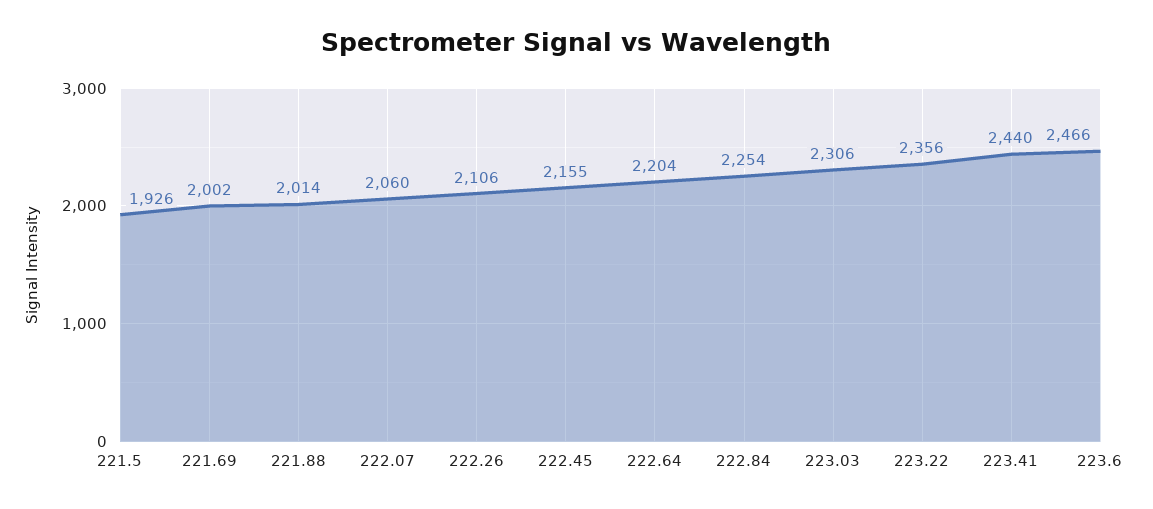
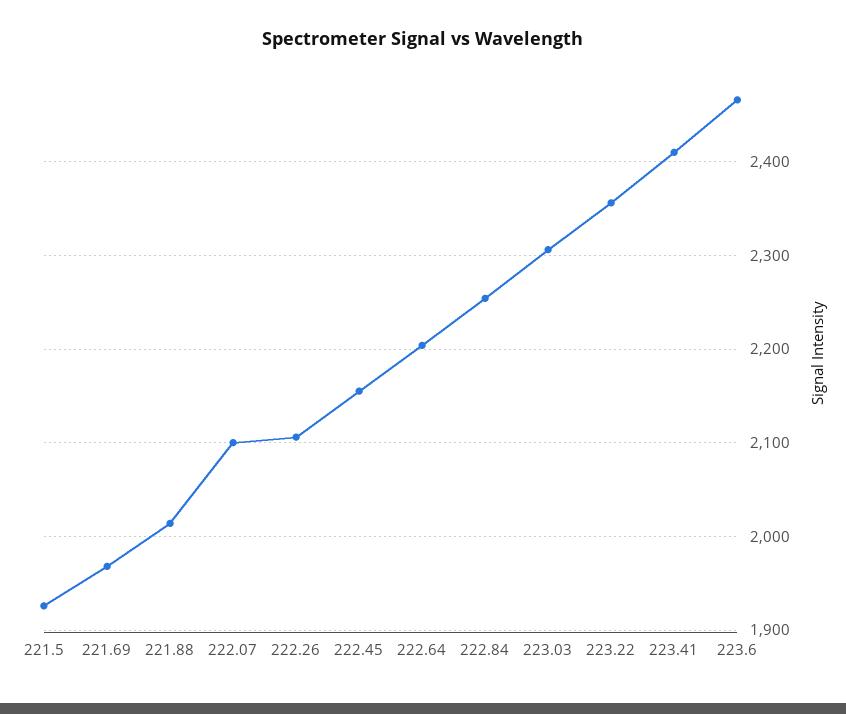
  {
    "221.5": 1926,
-   "221.69": 2002,
+   "221.69": 1970,
    "221.88": 2014,
-   "222.07": 2060,
+   "222.07": 2100,
    "222.26": 2106,
    "222.45": 2155,
    "222.64": 2204,
    "222.84": 2254,
    "223.03": 2306,
    "223.22": 2356,
-   "223.41": 2440,
+   "223.41": 2410,
    "223.6": 2466
  }

